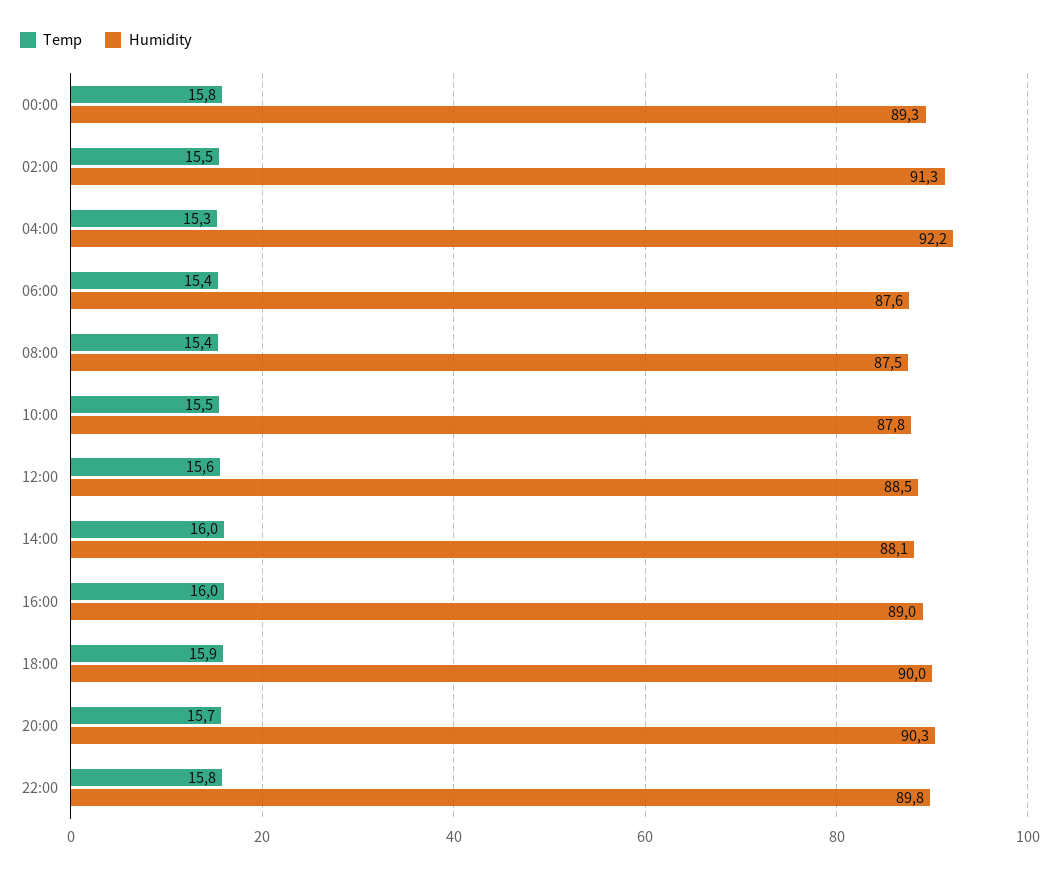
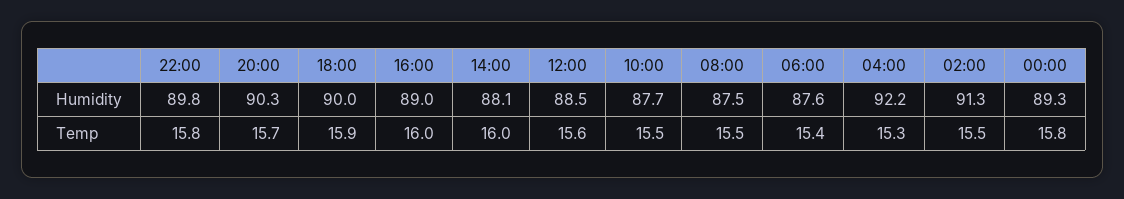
  {
    "Temp": {
      "00:00": 15.8,
      "02:00": 15.5,
      "04:00": 15.3,
      "06:00": 15.4,
-     "08:00": 15.4,
+     "08:00": 15.5,
      "10:00": 15.5,
      "12:00": 15.6,
      "14:00": 16,
      "16:00": 16,
      "18:00": 15.9,
      "20:00": 15.7,
      "22:00": 15.8
    },
    "Humidity": {
      "00:00": 89.3,
      "02:00": 91.3,
      "04:00": 92.2,
      "06:00": 87.6,
      "08:00": 87.5,
-     "10:00": 87.8,
+     "10:00": 87.7,
      "12:00": 88.5,
      "14:00": 88.1,
      "16:00": 89,
      "18:00": 90,
      "20:00": 90.3,
      "22:00": 89.8
    }
  }

